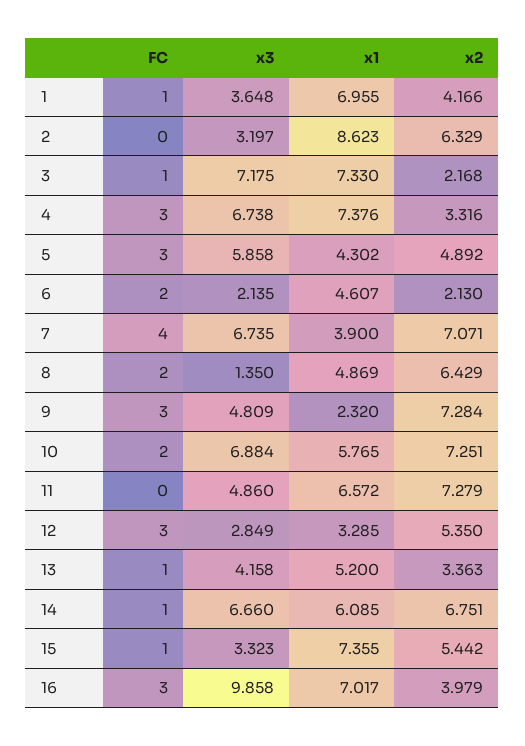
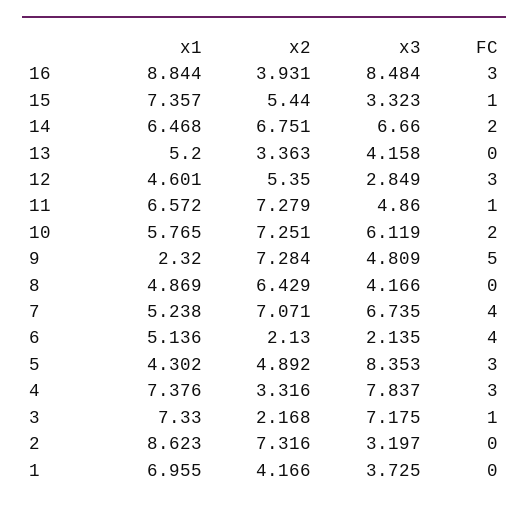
  {
    "FC": {
-     "1": 1,
+     "1": 0,
      "2": 0,
      "3": 1,
      "4": 3,
      "5": 3,
-     "6": 2,
+     "6": 4,
      "7": 4,
-     "8": 2,
+     "8": 0,
-     "9": 3,
+     "9": 5,
      "10": 2,
-     "11": 0,
+     "11": 1,
      "12": 3,
-     "13": 1,
+     "13": 0,
-     "14": 1,
+     "14": 2,
      "15": 1,
      "16": 3
    },
    "x3": {
-     "1": 3.648,
+     "1": 3.725,
      "2": 3.197,
      "3": 7.175,
-     "4": 6.738,
+     "4": 7.837,
-     "5": 5.858,
+     "5": 8.353,
      "6": 2.135,
      "7": 6.735,
-     "8": 1.35,
+     "8": 4.166,
      "9": 4.809,
-     "10": 6.884,
+     "10": 6.119,
      "11": 4.86,
      "12": 2.849,
      "13": 4.158,
      "14": 6.66,
      "15": 3.323,
-     "16": 9.858
+     "16": 8.484
    },
    "x1": {
      "1": 6.955,
      "2": 8.623,
      "3": 7.33,
      "4": 7.376,
      "5": 4.302,
-     "6": 4.607,
+     "6": 5.136,
-     "7": 3.9,
+     "7": 5.238,
      "8": 4.869,
      "9": 2.32,
      "10": 5.765,
      "11": 6.572,
-     "12": 3.285,
+     "12": 4.601,
      "13": 5.2,
-     "14": 6.085,
+     "14": 6.468,
-     "15": 7.355,
+     "15": 7.357,
-     "16": 7.017
+     "16": 8.844
    },
    "x2": {
      "1": 4.166,
-     "2": 6.329,
+     "2": 7.316,
      "3": 2.168,
      "4": 3.316,
      "5": 4.892,
      "6": 2.13,
      "7": 7.071,
      "8": 6.429,
      "9": 7.284,
      "10": 7.251,
      "11": 7.279,
      "12": 5.35,
      "13": 3.363,
      "14": 6.751,
-     "15": 5.442,
+     "15": 5.44,
-     "16": 3.979
+     "16": 3.931
    }
  }

